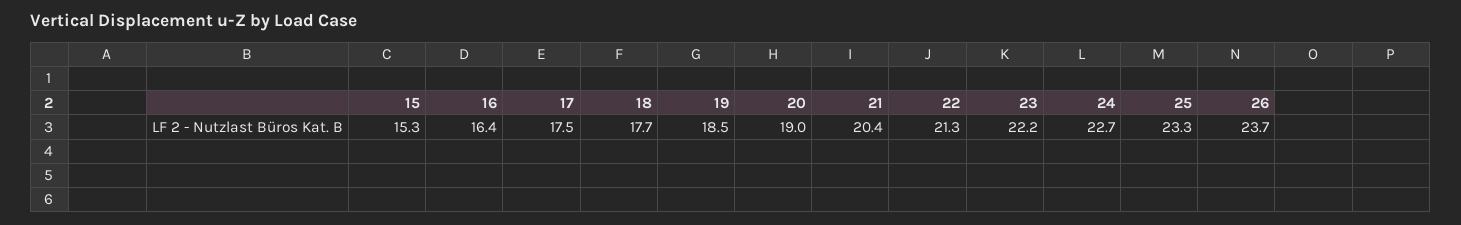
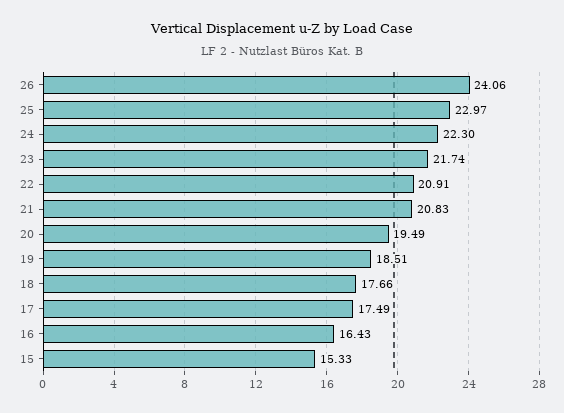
  {
    "15": 15.33,
    "16": 16.43,
    "17": 17.49,
    "18": 17.66,
    "19": 18.51,
-   "20": 19,
+   "20": 19.49,
-   "21": 20.4,
+   "21": 20.83,
-   "22": 21.3,
+   "22": 20.91,
-   "23": 22.2,
+   "23": 21.74,
-   "24": 22.7,
+   "24": 22.3,
-   "25": 23.3,
+   "25": 22.97,
-   "26": 23.7
+   "26": 24.06
  }

